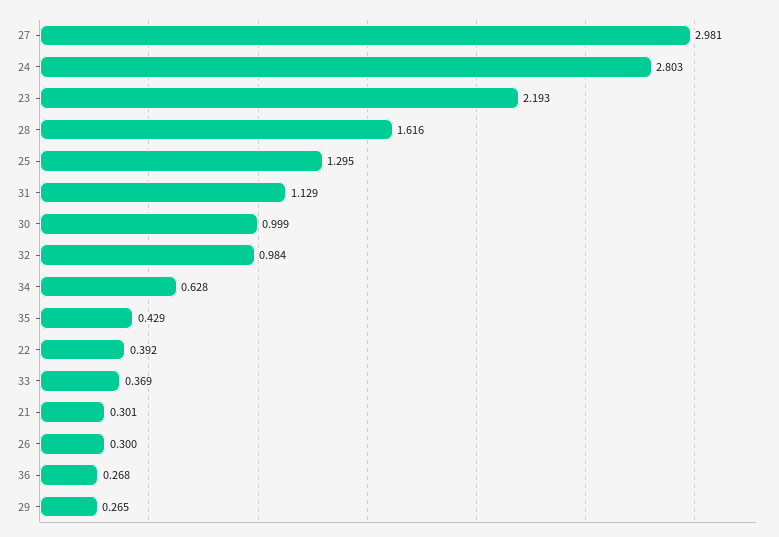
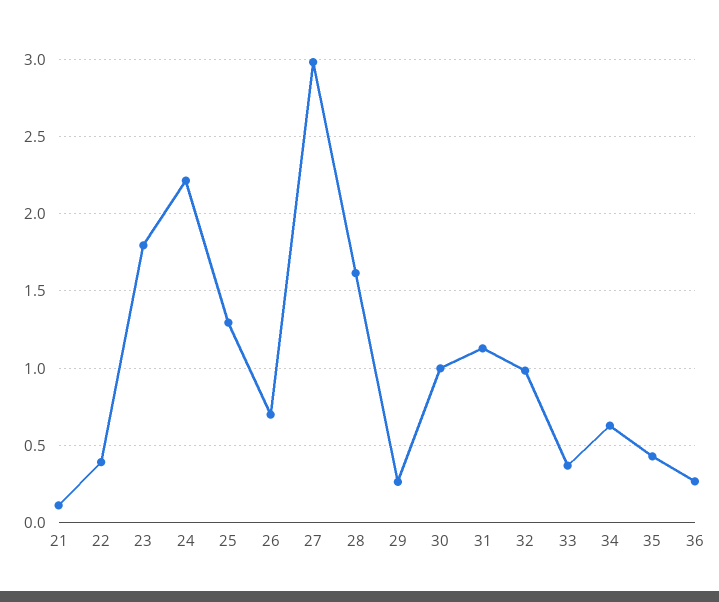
  {
    "27": 2.981,
-   "24": 2.803,
+   "24": 2.2,
-   "23": 2.193,
+   "23": 1.8,
    "28": 1.616,
    "25": 1.295,
    "31": 1.129,
    "30": 0.999,
    "32": 0.984,
    "34": 0.628,
    "35": 0.429,
    "22": 0.392,
    "33": 0.369,
-   "21": 0.301,
+   "21": 0.1,
-   "26": 0.3,
+   "26": 0.7,
    "36": 0.268,
    "29": 0.265
  }

